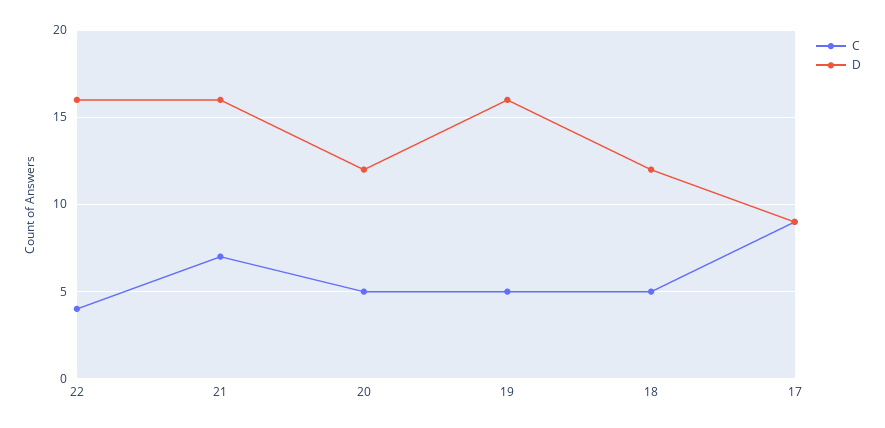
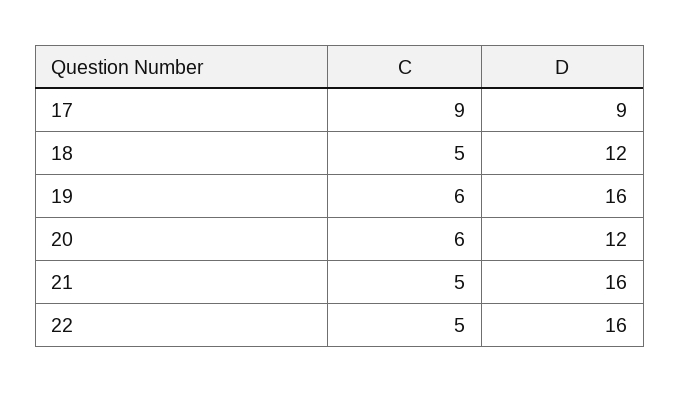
  {
    "C": {
-     "22": 4,
+     "22": 5,
-     "21": 7,
+     "21": 5,
-     "20": 5,
+     "20": 6,
-     "19": 5,
+     "19": 6,
      "18": 5,
      "17": 9
    },
    "D": {
      "22": 16,
      "21": 16,
      "20": 12,
      "19": 16,
      "18": 12,
      "17": 9
    }
  }

